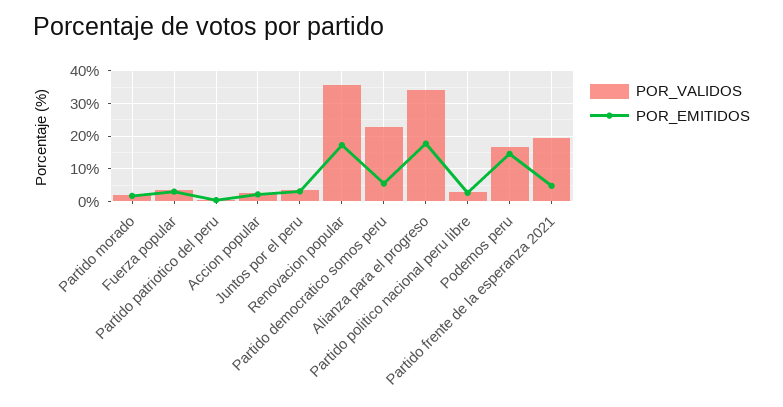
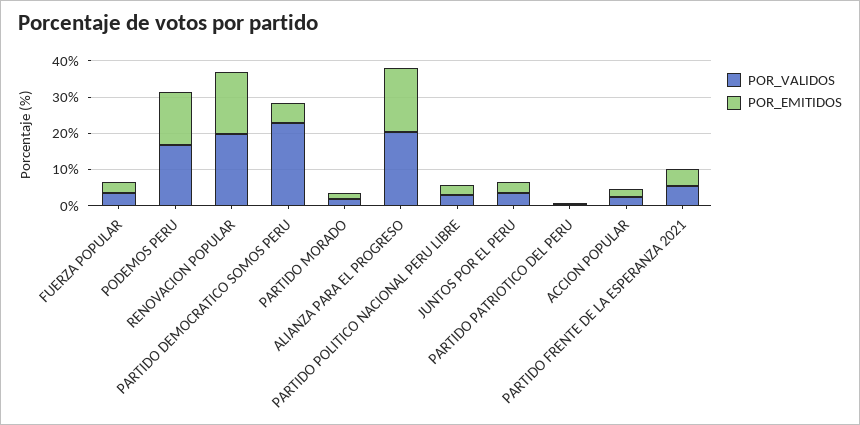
  {
    "POR_VALIDOS": {
      "Partido morado": 2,
      "Fuerza popular": 4,
      "Partido patriotico del peru": 0,
      "Accion popular": 2,
      "Juntos por el peru": 4,
-     "Renovacion popular": 36,
+     "Renovacion popular": 20,
      "Partido democratico somos peru": 22,
-     "Alianza para el progreso": 34,
+     "Alianza para el progreso": 20,
      "Partido politico nacional peru libre": 4,
      "Podemos peru": 16,
-     "Partido frente de la esperanza 2021": 20
+     "Partido frente de la esperanza 2021": 5
    },
    "POR_EMITIDOS": {
      "Partido morado": 2,
      "Fuerza popular": 4,
      "Partido patriotico del peru": 0,
      "Accion popular": 2,
      "Juntos por el peru": 4,
      "Renovacion popular": 18,
      "Partido democratico somos peru": 6,
      "Alianza para el progreso": 18,
      "Partido politico nacional peru libre": 2,
      "Podemos peru": 14,
      "Partido frente de la esperanza 2021": 4
    }
  }

